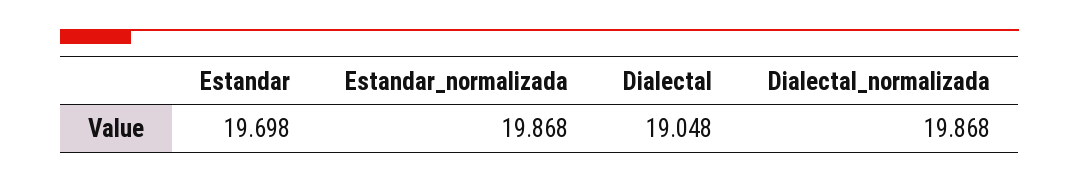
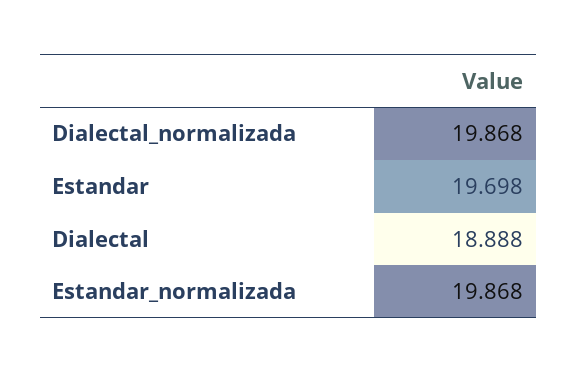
  {
    "Estandar": 19.698,
    "Estandar_normalizada": 19.868,
-   "Dialectal": 19.048,
+   "Dialectal": 18.888,
    "Dialectal_normalizada": 19.868
  }

